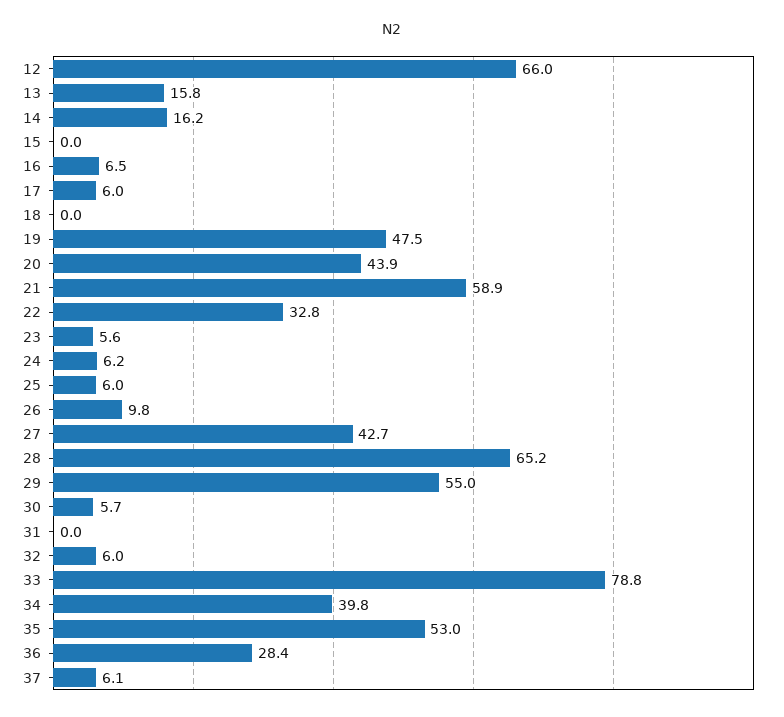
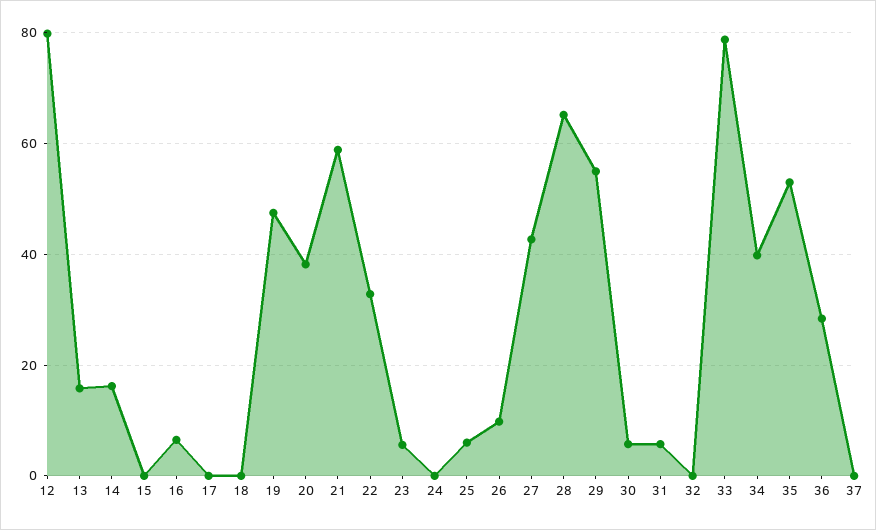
  {
-   "12": 66,
+   "12": 80,
    "13": 15.8,
    "14": 16.2,
    "15": 0,
    "16": 6.5,
-   "17": 6,
+   "17": 0,
    "18": 0,
    "19": 47.5,
-   "20": 43.9,
+   "20": 38,
    "21": 58.9,
    "22": 32.8,
    "23": 5.6,
-   "24": 6.2,
+   "24": 0,
    "25": 6,
    "26": 9.8,
    "27": 42.7,
    "28": 65.2,
    "29": 55,
    "30": 5.7,
-   "31": 0,
+   "31": 6,
-   "32": 6,
+   "32": 0,
    "33": 78.8,
    "34": 39.8,
    "35": 53,
    "36": 28.4,
-   "37": 6.1
+   "37": 0
  }

